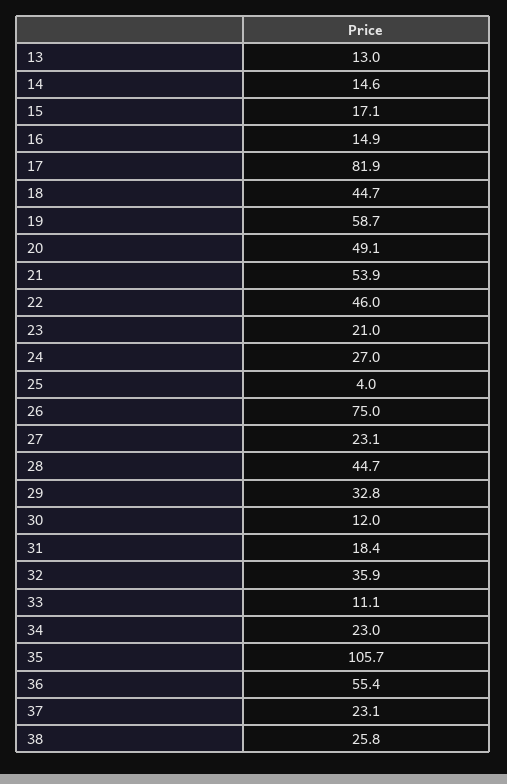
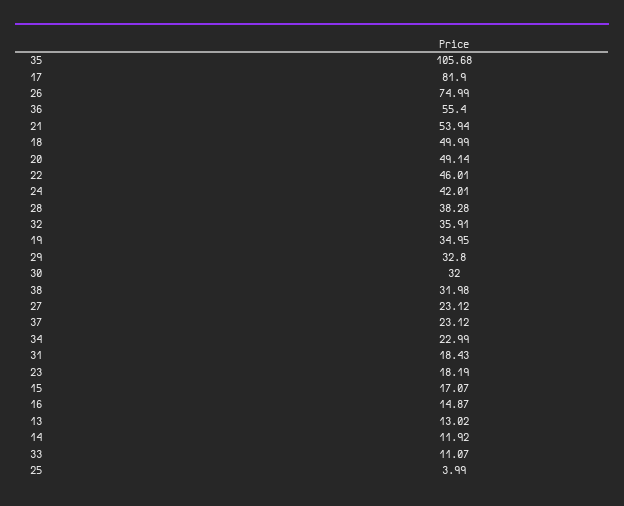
  {
    "13": 13.02,
-   "14": 14.6,
+   "14": 11.92,
    "15": 17.07,
    "16": 14.87,
    "17": 81.9,
-   "18": 44.7,
+   "18": 49.99,
-   "19": 58.7,
+   "19": 34.95,
    "20": 49.14,
    "21": 53.94,
    "22": 46.01,
-   "23": 21,
+   "23": 18.19,
-   "24": 27,
+   "24": 42.01,
    "25": 3.99,
    "26": 74.99,
    "27": 23.12,
-   "28": 44.7,
+   "28": 38.28,
    "29": 32.8,
-   "30": 12,
+   "30": 32,
    "31": 18.43,
    "32": 35.91,
    "33": 11.07,
    "34": 22.99,
    "35": 105.68,
    "36": 55.4,
    "37": 23.12,
-   "38": 25.8
+   "38": 31.98
  }

